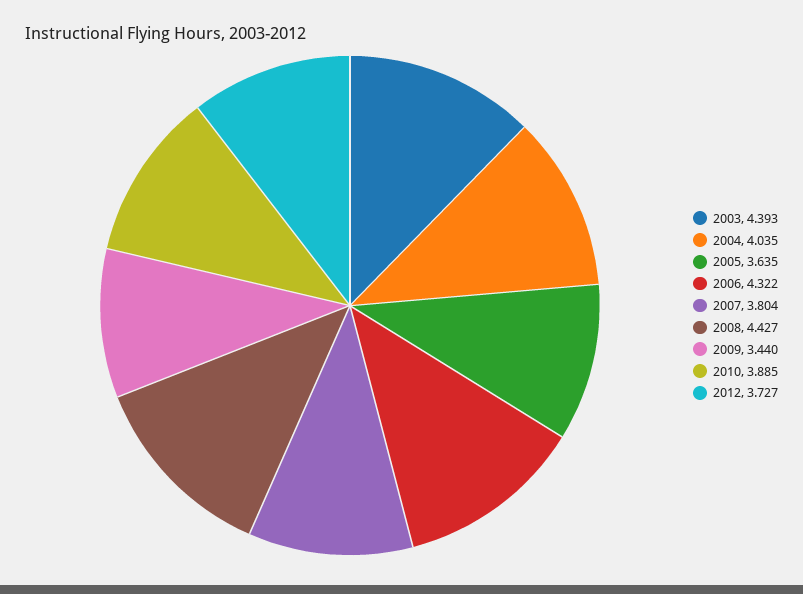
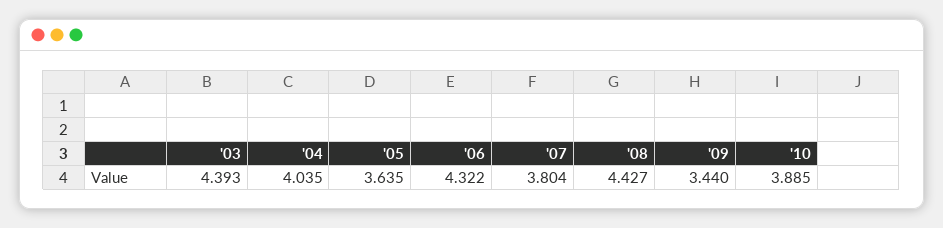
  {
    "2003": 4.393,
    "2004": 4.035,
    "2005": 3.635,
    "2006": 4.322,
    "2007": 3.804,
    "2008": 4.427,
    "2009": 3.44,
-   "2010": 3.885,
+   "2010": 3.885
-   "2012": 3.727
  }

